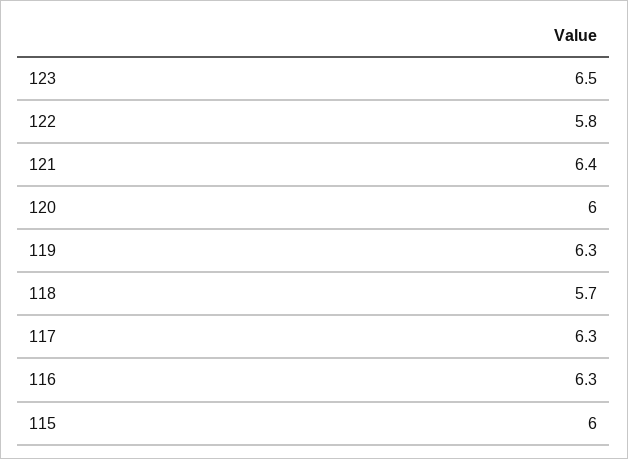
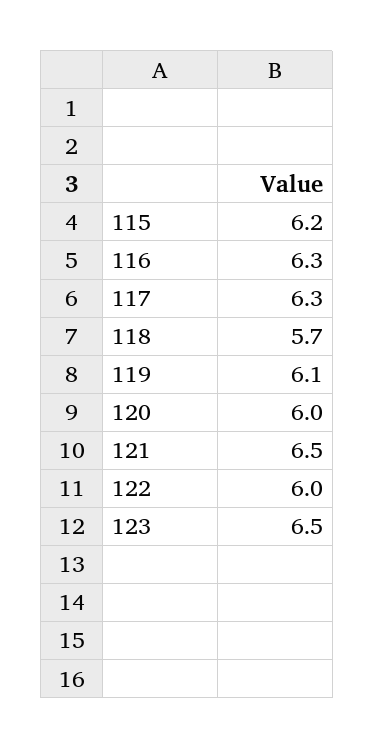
  {
    "123": 6.5,
-   "122": 5.8,
+   "122": 6,
-   "121": 6.4,
+   "121": 6.5,
    "120": 6,
-   "119": 6.3,
+   "119": 6.1,
    "118": 5.7,
    "117": 6.3,
    "116": 6.3,
-   "115": 6
+   "115": 6.2
  }

